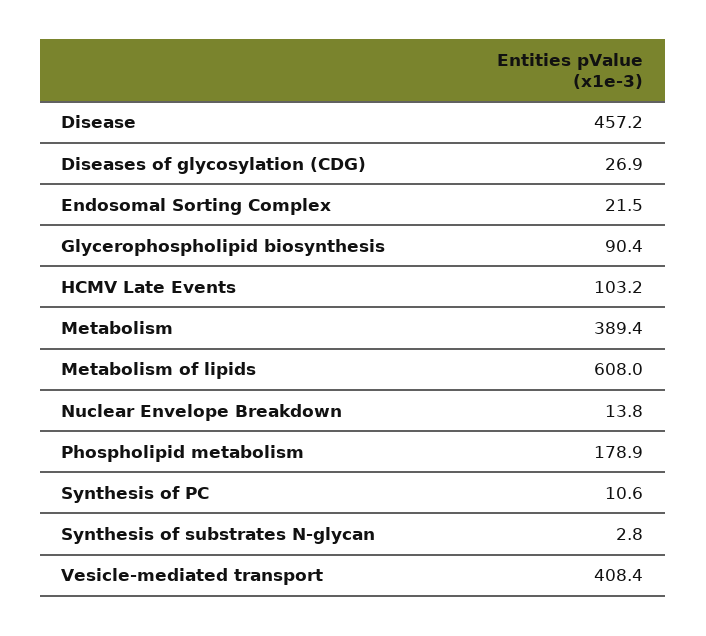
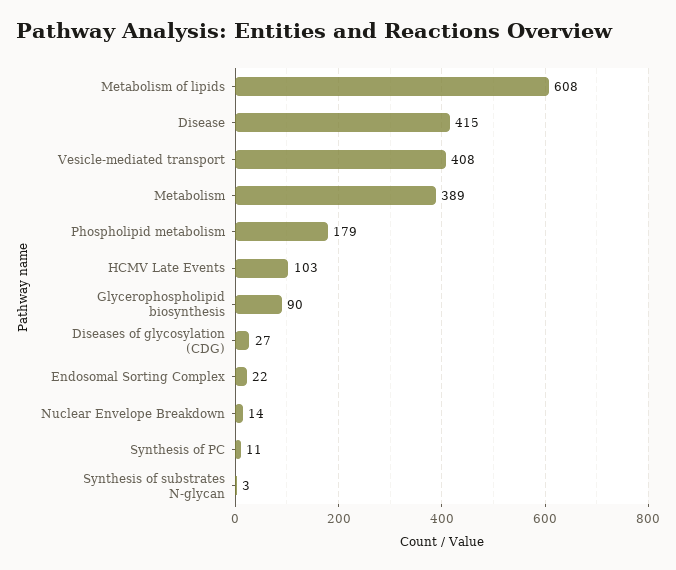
  {
-   "Disease": 457.2,
+   "Disease": 415,
    "Diseases of glycosylation (CDG)": 26.9,
    "Endosomal Sorting Complex": 21.5,
    "Glycerophospholipid biosynthesis": 90.4,
    "HCMV Late Events": 103.2,
    "Metabolism": 389.4,
    "Metabolism of lipids": 608,
    "Nuclear Envelope Breakdown": 13.8,
    "Phospholipid metabolism": 178.9,
    "Synthesis of PC": 10.6,
    "Synthesis of substrates N-glycan": 2.8,
    "Vesicle-mediated transport": 408.4
  }

